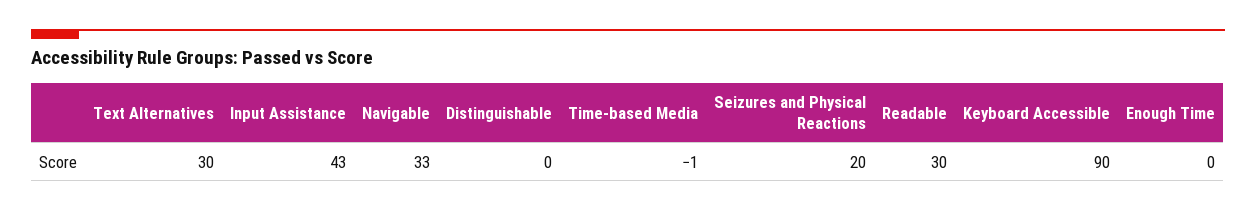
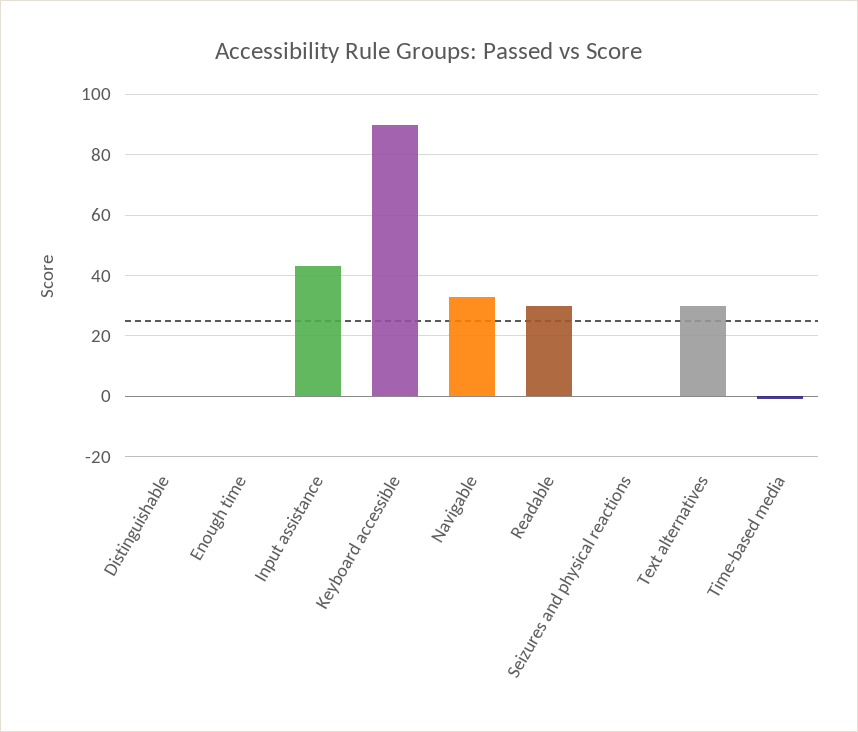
  {
    "Text Alternatives": 30,
    "Input Assistance": 43,
    "Navigable": 33,
    "Distinguishable": 0,
    "Time-based Media": -1,
-   "Seizures and Physical Reactions": 20,
+   "Seizures and Physical Reactions": 0,
    "Readable": 30,
    "Keyboard Accessible": 90,
    "Enough Time": 0
  }

